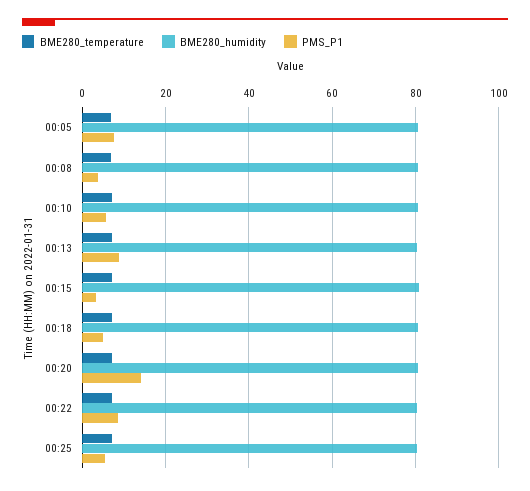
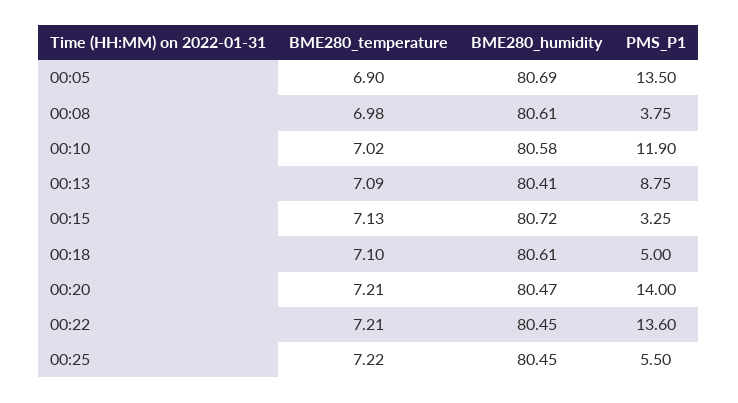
  {
    "BME280_temperature": {
      "00:05": 6.9,
      "00:08": 6.98,
      "00:10": 7.02,
      "00:13": 7.09,
      "00:15": 7.13,
      "00:18": 7.1,
      "00:20": 7.21,
      "00:22": 7.21,
      "00:25": 7.22
    },
    "BME280_humidity": {
      "00:05": 80.69,
      "00:08": 80.61,
      "00:10": 80.58,
      "00:13": 80.41,
      "00:15": 80.72,
      "00:18": 80.61,
      "00:20": 80.47,
      "00:22": 80.45,
      "00:25": 80.45
    },
    "PMS_P1": {
-     "00:05": 8,
+     "00:05": 13.5,
      "00:08": 3.75,
-     "00:10": 6,
+     "00:10": 11.9,
      "00:13": 8.75,
      "00:15": 3.25,
      "00:18": 5,
      "00:20": 14,
-     "00:22": 8,
+     "00:22": 13.6,
      "00:25": 5.5
    }
  }

